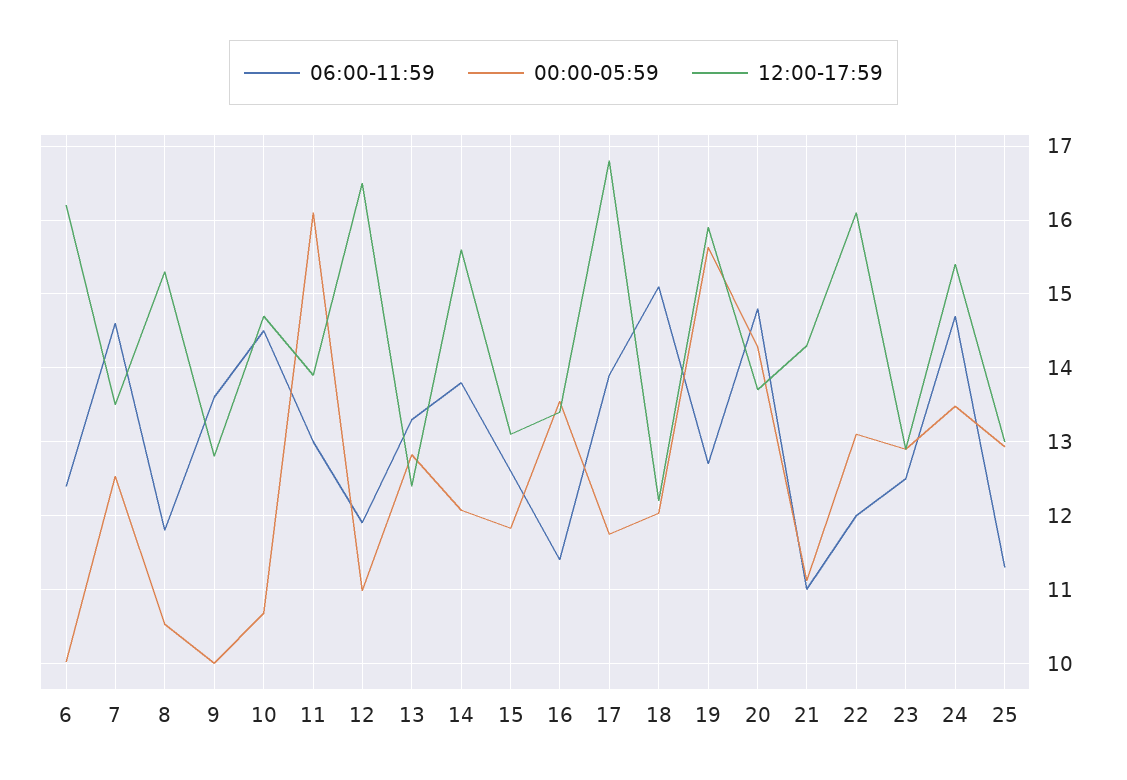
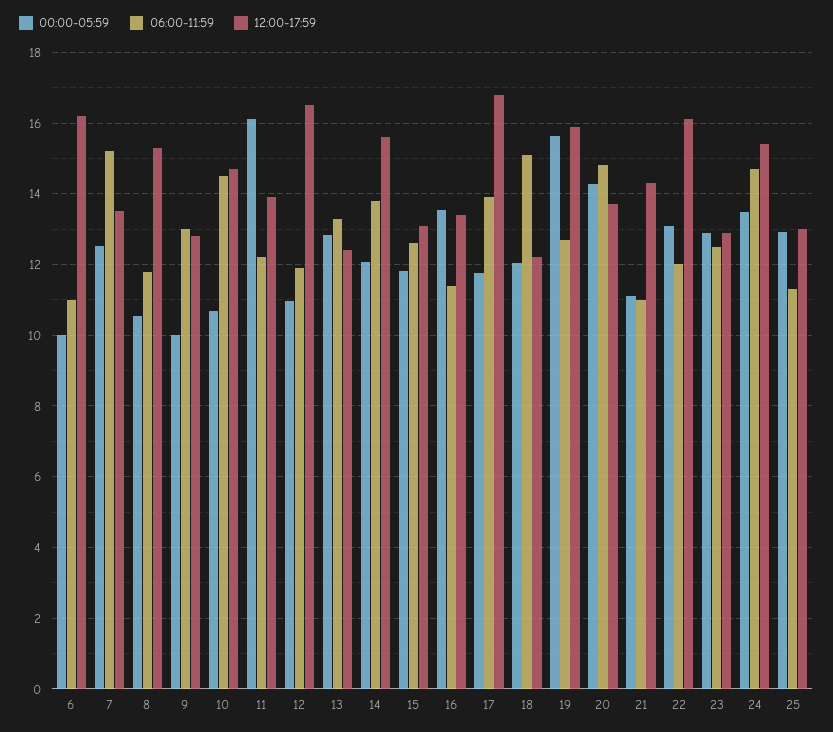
  {
    "06:00-11:59": {
-     "6": 12.4,
+     "6": 11,
-     "7": 14.6,
+     "7": 15.2,
      "8": 11.8,
-     "9": 13.6,
+     "9": 13,
      "10": 14.5,
-     "11": 13,
+     "11": 12.2,
      "12": 11.9,
      "13": 13.3,
      "14": 13.8,
      "15": 12.6,
      "16": 11.4,
      "17": 13.9,
      "18": 15.1,
      "19": 12.7,
      "20": 14.8,
      "21": 11,
      "22": 12,
      "23": 12.5,
      "24": 14.7,
      "25": 11.3
    },
    "00:00-05:59": {
      "6": 10,
      "7": 12.5,
      "8": 10.5,
      "9": 10,
      "10": 10.7,
      "11": 16.1,
      "12": 11,
      "13": 12.8,
      "14": 12.1,
      "15": 11.8,
      "16": 13.6,
      "17": 11.8,
      "18": 12,
      "19": 15.6,
      "20": 14.3,
      "21": 11.1,
      "22": 13.1,
      "23": 12.9,
      "24": 13.5,
      "25": 12.9
    },
    "12:00-17:59": {
      "6": 16.2,
      "7": 13.5,
      "8": 15.3,
      "9": 12.8,
      "10": 14.7,
      "11": 13.9,
      "12": 16.5,
      "13": 12.4,
      "14": 15.6,
      "15": 13.1,
      "16": 13.4,
      "17": 16.8,
      "18": 12.2,
      "19": 15.9,
      "20": 13.7,
      "21": 14.3,
      "22": 16.1,
      "23": 12.9,
      "24": 15.4,
      "25": 13
    }
  }

